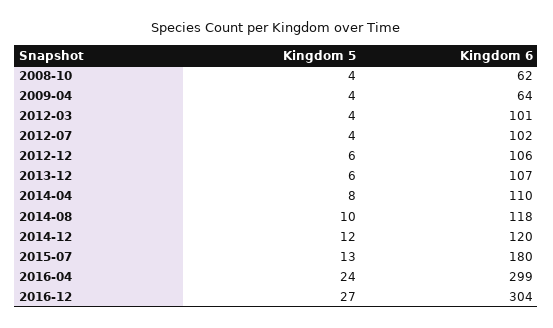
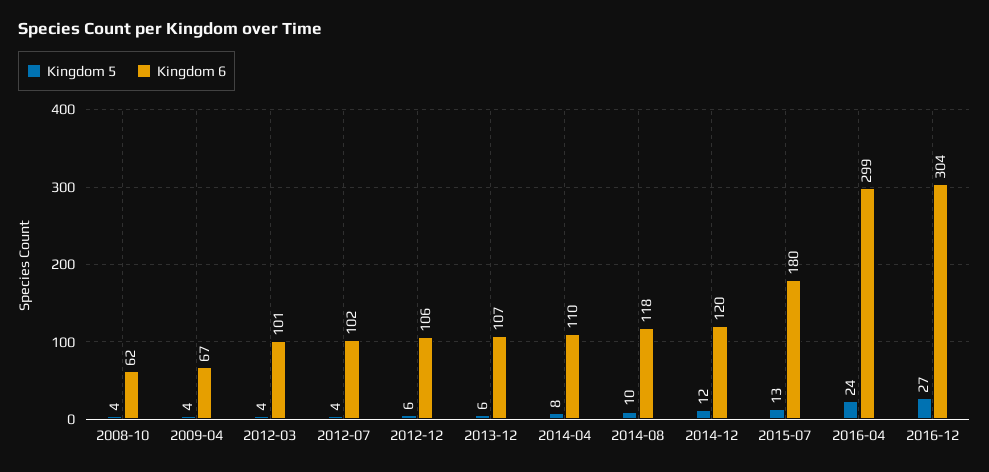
  {
    "Kingdom 5": {
      "2008-10": 4,
      "2009-04": 4,
      "2012-03": 4,
      "2012-07": 4,
      "2012-12": 6,
      "2013-12": 6,
      "2014-04": 8,
      "2014-08": 10,
      "2014-12": 12,
      "2015-07": 13,
      "2016-04": 24,
      "2016-12": 27
    },
    "Kingdom 6": {
      "2008-10": 62,
-     "2009-04": 64,
+     "2009-04": 67,
      "2012-03": 101,
      "2012-07": 102,
      "2012-12": 106,
      "2013-12": 107,
      "2014-04": 110,
      "2014-08": 118,
      "2014-12": 120,
      "2015-07": 180,
      "2016-04": 299,
      "2016-12": 304
    }
  }

